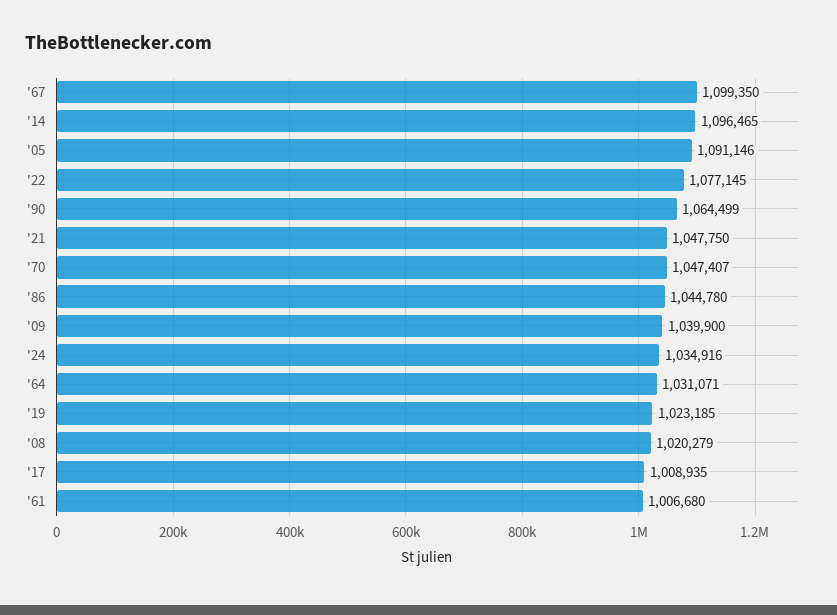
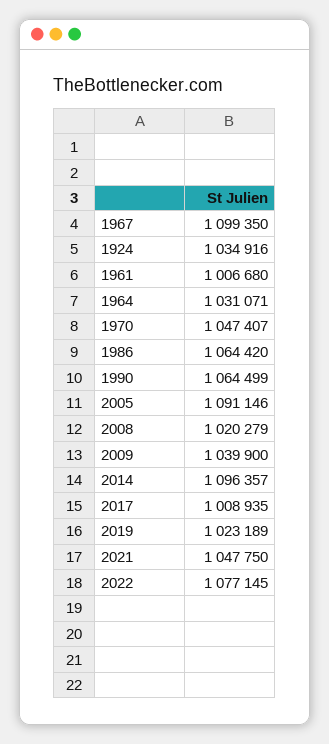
  {
    "'67": 1099350,
-   "'14": 1096465,
+   "'14": 1096357,
    "'05": 1091146,
    "'22": 1077145,
    "'90": 1064499,
    "'21": 1047750,
    "'70": 1047407,
-   "'86": 1044780,
+   "'86": 1064420,
    "'09": 1039900,
    "'24": 1034916,
    "'64": 1031071,
-   "'19": 1023185,
+   "'19": 1023189,
    "'08": 1020279,
    "'17": 1008935,
    "'61": 1006680
  }

